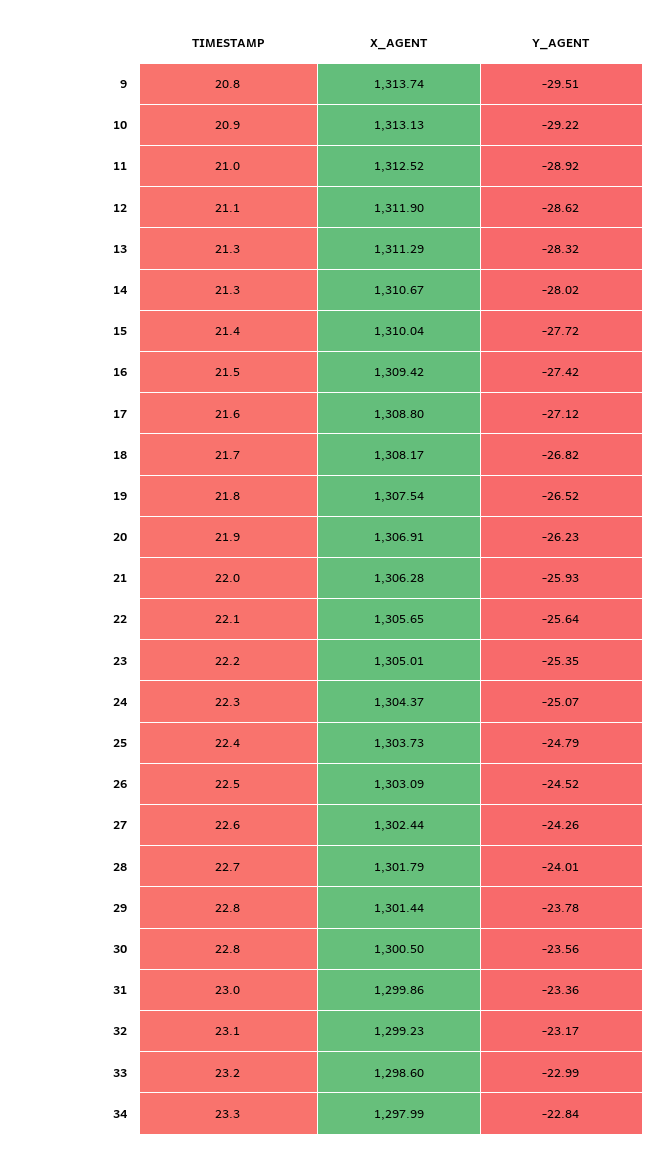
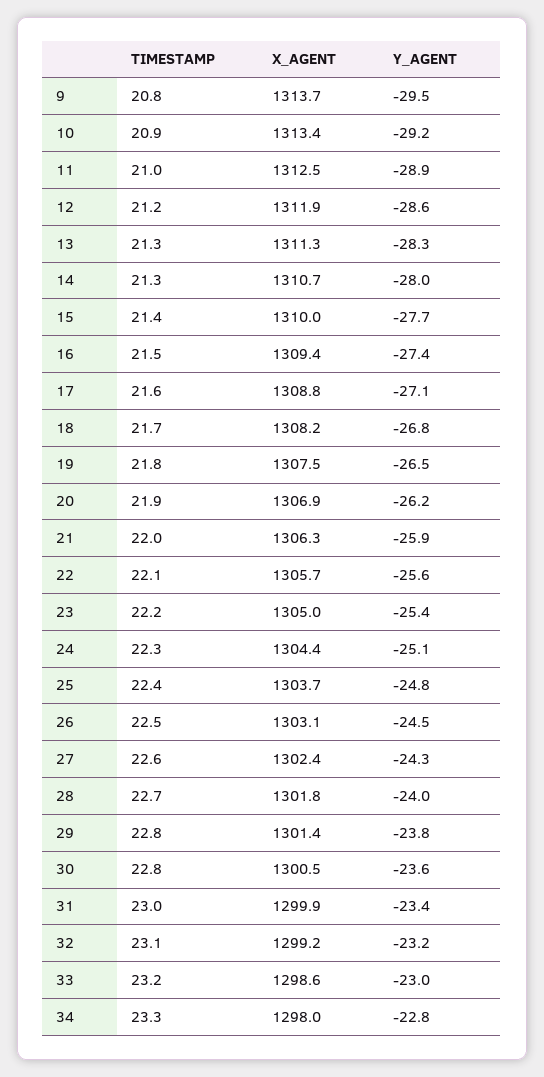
  {
    "TIMESTAMP": {
      "9": 20.8,
      "10": 20.9,
      "11": 21,
-     "12": 21.1,
+     "12": 21.2,
      "13": 21.3,
      "14": 21.3,
      "15": 21.4,
      "16": 21.5,
      "17": 21.6,
      "18": 21.7,
      "19": 21.8,
      "20": 21.9,
      "21": 22,
      "22": 22.1,
      "23": 22.2,
      "24": 22.3,
      "25": 22.4,
      "26": 22.5,
      "27": 22.6,
      "28": 22.7,
      "29": 22.8,
      "30": 22.8,
      "31": 23,
      "32": 23.1,
      "33": 23.2,
      "34": 23.3
    },
    "X_AGENT": {
      "9": 1313.74,
-     "10": 1313.13,
+     "10": 1313.4,
      "11": 1312.52,
      "12": 1311.9,
      "13": 1311.29,
      "14": 1310.67,
      "15": 1310.04,
      "16": 1309.42,
      "17": 1308.8,
      "18": 1308.17,
      "19": 1307.54,
      "20": 1306.91,
      "21": 1306.28,
      "22": 1305.65,
      "23": 1305.01,
      "24": 1304.37,
      "25": 1303.73,
      "26": 1303.09,
      "27": 1302.44,
      "28": 1301.79,
      "29": 1301.44,
      "30": 1300.5,
      "31": 1299.86,
      "32": 1299.23,
      "33": 1298.6,
      "34": 1297.99
    },
    "Y_AGENT": {
      "9": -29.51,
      "10": -29.22,
      "11": -28.92,
      "12": -28.62,
      "13": -28.32,
      "14": -28.02,
      "15": -27.72,
      "16": -27.42,
      "17": -27.12,
      "18": -26.82,
      "19": -26.52,
      "20": -26.23,
      "21": -25.93,
      "22": -25.64,
      "23": -25.35,
      "24": -25.07,
      "25": -24.79,
      "26": -24.52,
      "27": -24.26,
      "28": -24.01,
      "29": -23.78,
      "30": -23.56,
      "31": -23.36,
      "32": -23.17,
      "33": -22.99,
      "34": -22.84
    }
  }

